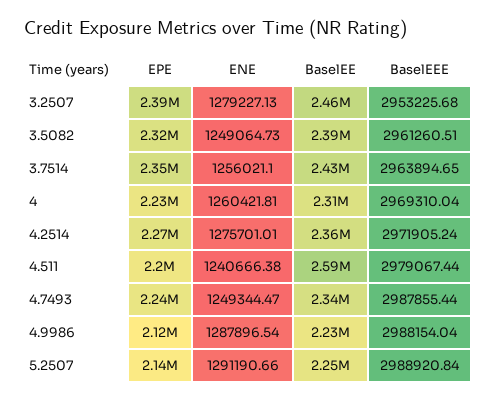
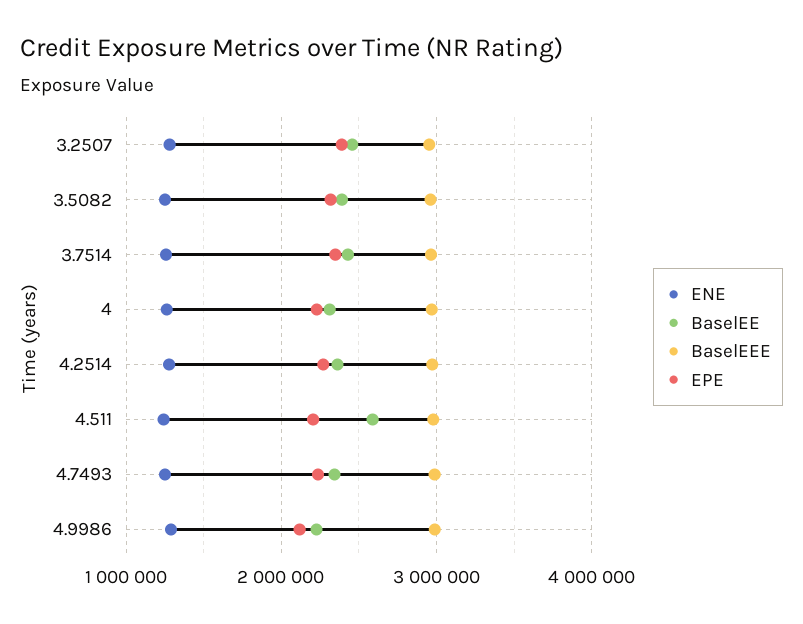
  {
    "EPE": {
      "3.2507": 2390000,
      "3.5082": 2320000,
      "3.7514": 2350000,
      "4": 2230000,
      "4.2514": 2270000,
      "4.511": 2200000,
      "4.7493": 2240000,
-     "4.9986": 2120000,
+     "4.9986": 2120000
-     "5.2507": 2140000
    },
    "ENE": {
      "3.2507": 1279227.13,
      "3.5082": 1249064.73,
      "3.7514": 1256021.1,
      "4": 1260421.81,
      "4.2514": 1275701.01,
      "4.511": 1240666.38,
      "4.7493": 1249344.47,
-     "4.9986": 1287896.54,
+     "4.9986": 1287896.54
-     "5.2507": 1291190.66
    },
    "BaselEE": {
      "3.2507": 2460000,
      "3.5082": 2390000,
      "3.7514": 2430000,
      "4": 2310000,
      "4.2514": 2360000,
      "4.511": 2590000,
      "4.7493": 2340000,
-     "4.9986": 2230000,
+     "4.9986": 2230000
-     "5.2507": 2250000
    },
    "BaselEEE": {
      "3.2507": 2953225.68,
      "3.5082": 2961260.51,
      "3.7514": 2963894.65,
      "4": 2969310.04,
      "4.2514": 2971905.24,
      "4.511": 2979067.44,
      "4.7493": 2987855.44,
-     "4.9986": 2988154.04,
+     "4.9986": 2988154.04
-     "5.2507": 2988920.84
    }
  }

